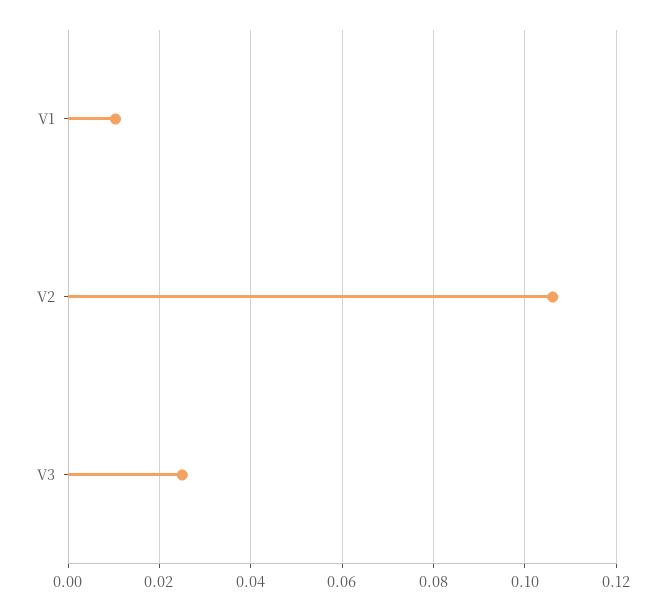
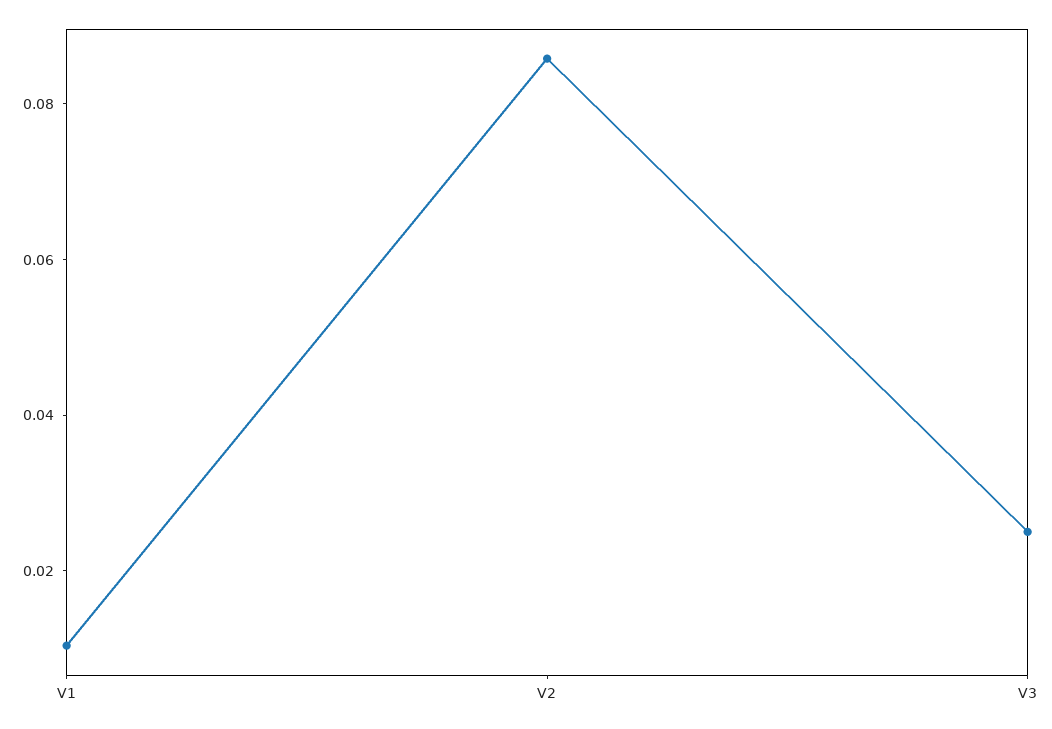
  {
    "V1": 0.01,
-   "V2": 0.106,
+   "V2": 0.085,
    "V3": 0.026
  }

